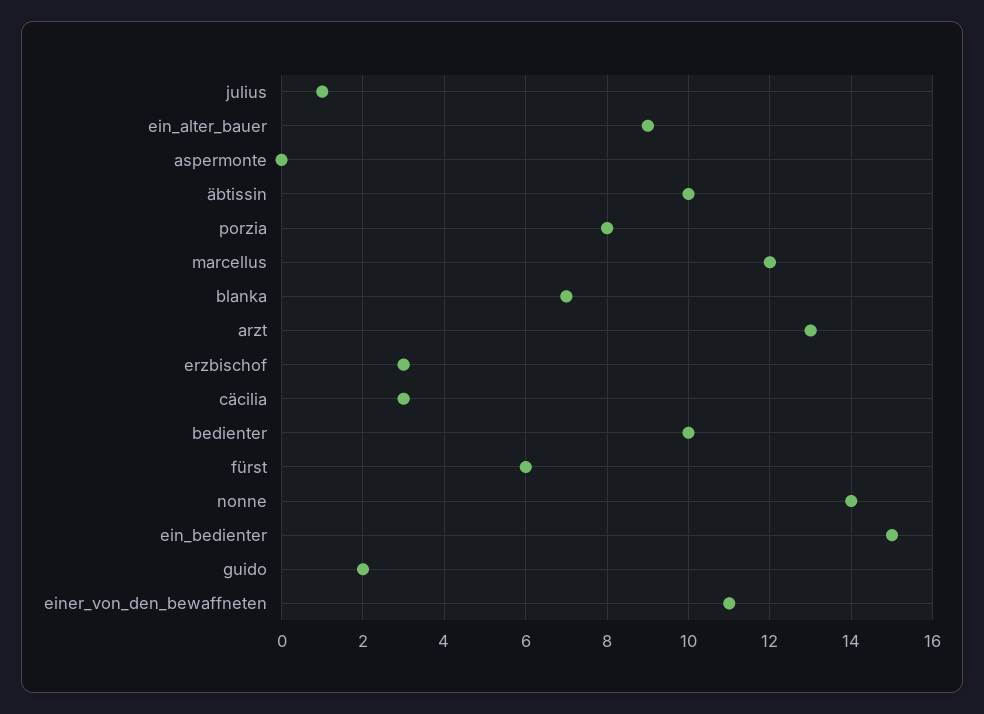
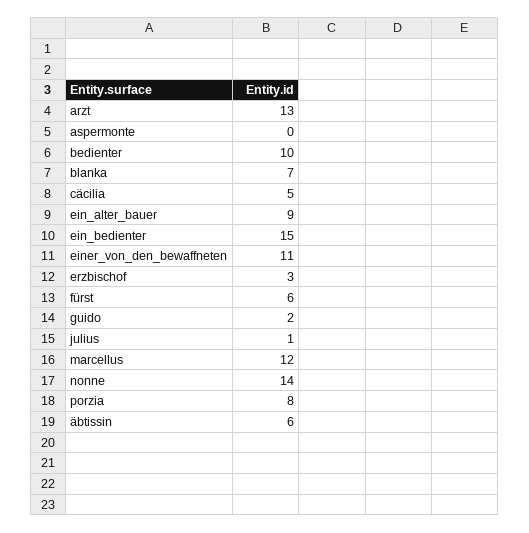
  {
    "julius": 1,
    "ein_alter_bauer": 9,
    "aspermonte": 0,
-   "äbtissin": 10,
+   "äbtissin": 6,
    "porzia": 8,
    "marcellus": 12,
    "blanka": 7,
    "arzt": 13,
    "erzbischof": 3,
-   "cäcilia": 3,
+   "cäcilia": 5,
    "bedienter": 10,
    "fürst": 6,
    "nonne": 14,
    "ein_bedienter": 15,
    "guido": 2,
    "einer_von_den_bewaffneten": 11
  }

